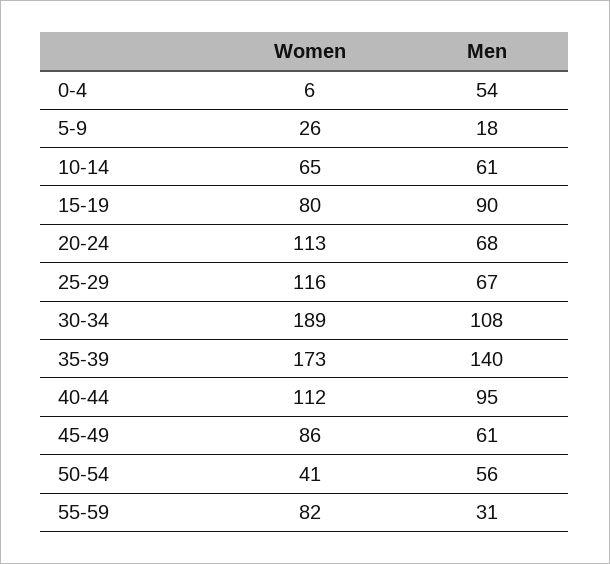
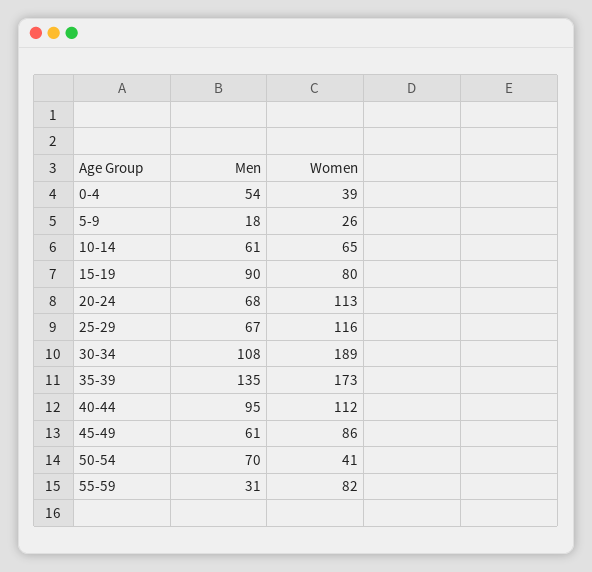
  {
    "Women": {
-     "0-4": 6,
+     "0-4": 39,
      "5-9": 26,
      "10-14": 65,
      "15-19": 80,
      "20-24": 113,
      "25-29": 116,
      "30-34": 189,
      "35-39": 173,
      "40-44": 112,
      "45-49": 86,
      "50-54": 41,
      "55-59": 82
    },
    "Men": {
      "0-4": 54,
      "5-9": 18,
      "10-14": 61,
      "15-19": 90,
      "20-24": 68,
      "25-29": 67,
      "30-34": 108,
-     "35-39": 140,
+     "35-39": 135,
      "40-44": 95,
      "45-49": 61,
-     "50-54": 56,
+     "50-54": 70,
      "55-59": 31
    }
  }

